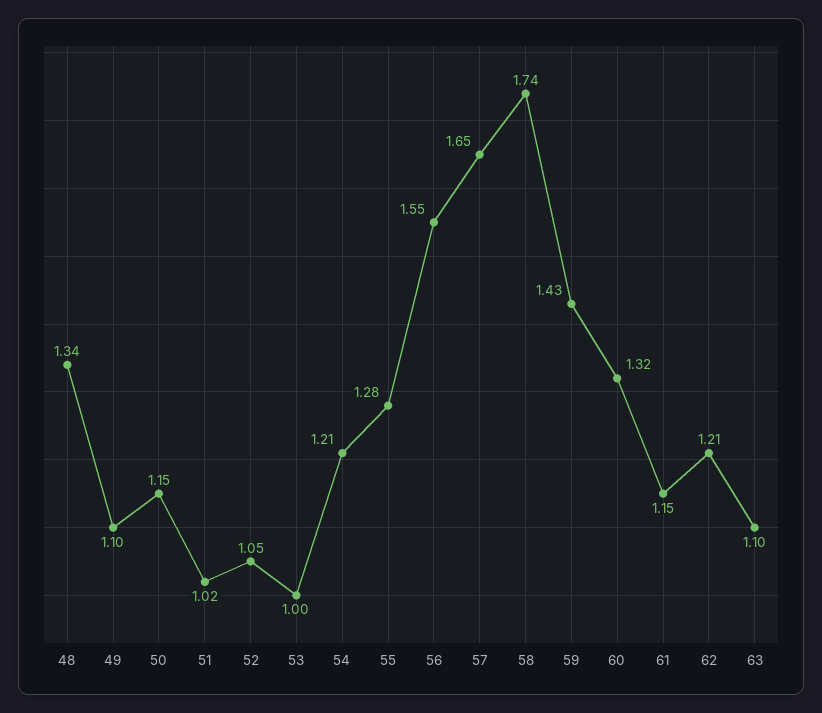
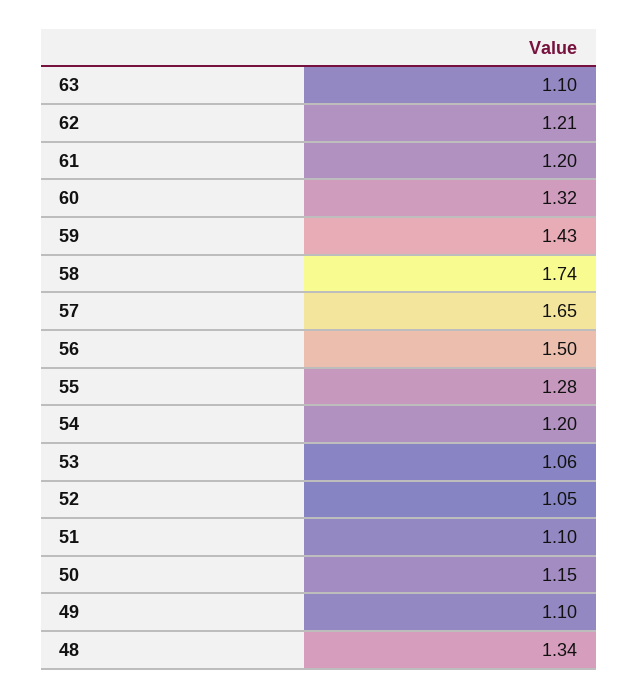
  {
    "48": 1.34,
    "49": 1.1,
    "50": 1.15,
-   "51": 1.02,
+   "51": 1.1,
    "52": 1.05,
-   "53": 1,
+   "53": 1.06,
-   "54": 1.21,
+   "54": 1.2,
    "55": 1.28,
-   "56": 1.55,
+   "56": 1.5,
    "57": 1.65,
    "58": 1.74,
    "59": 1.43,
    "60": 1.32,
-   "61": 1.15,
+   "61": 1.2,
    "62": 1.21,
    "63": 1.1
  }

